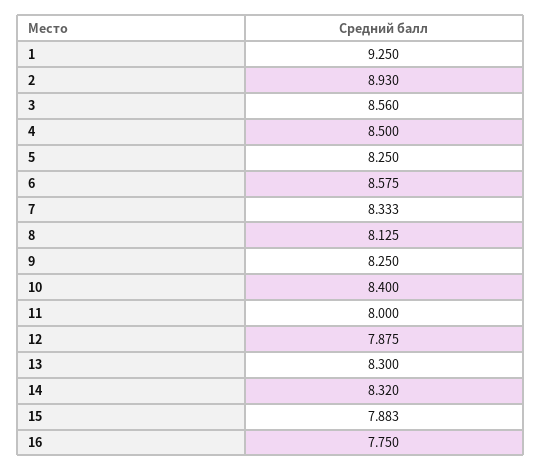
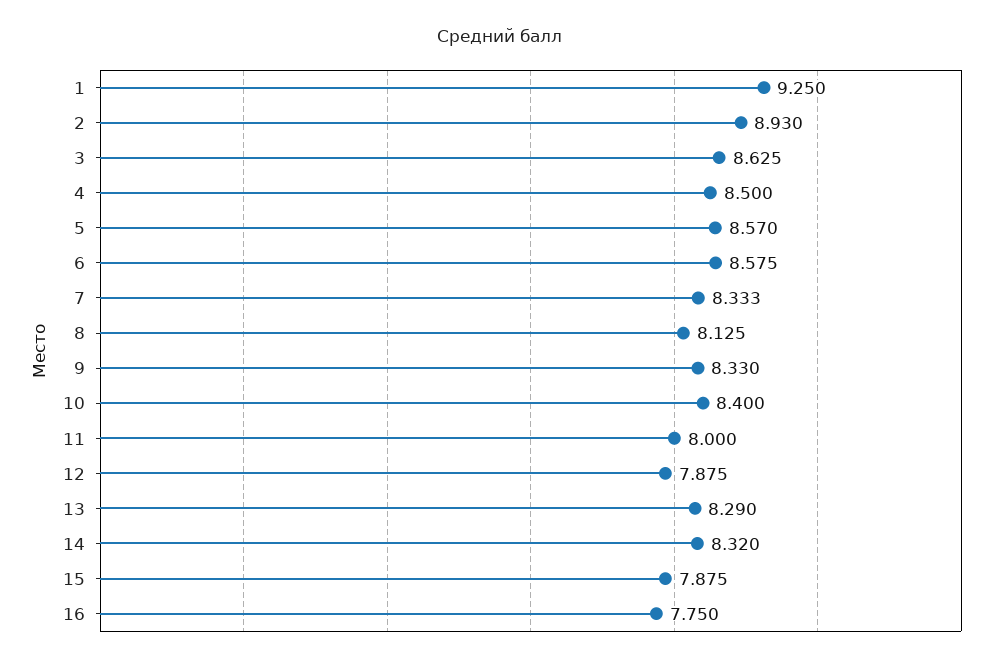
  {
    "1": 9.25,
    "2": 8.93,
-   "3": 8.56,
+   "3": 8.625,
    "4": 8.5,
-   "5": 8.25,
+   "5": 8.57,
    "6": 8.575,
    "7": 8.333,
    "8": 8.125,
-   "9": 8.25,
+   "9": 8.33,
    "10": 8.4,
    "11": 8,
    "12": 7.875,
-   "13": 8.3,
+   "13": 8.29,
    "14": 8.32,
-   "15": 7.883,
+   "15": 7.875,
    "16": 7.75
  }

